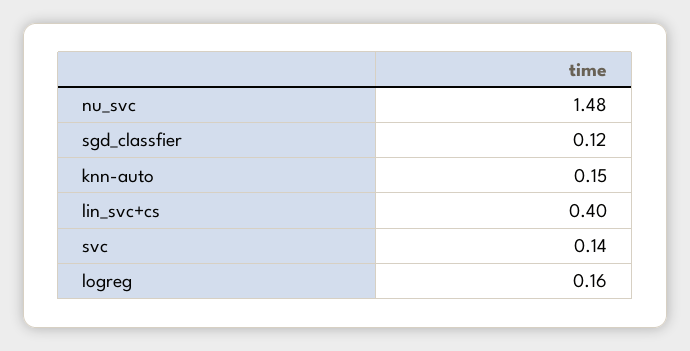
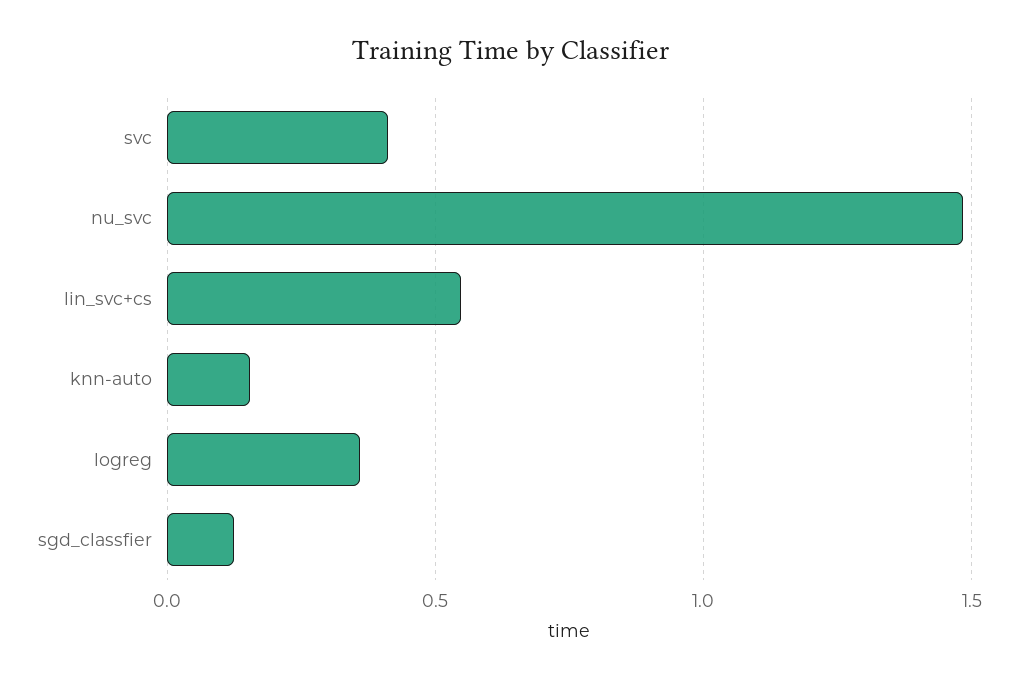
  {
    "nu_svc": 1.48,
    "sgd_classfier": 0.12,
    "knn-auto": 0.15,
-   "lin_svc+cs": 0.4,
+   "lin_svc+cs": 0.55,
-   "svc": 0.14,
+   "svc": 0.4,
-   "logreg": 0.16
+   "logreg": 0.35
  }

